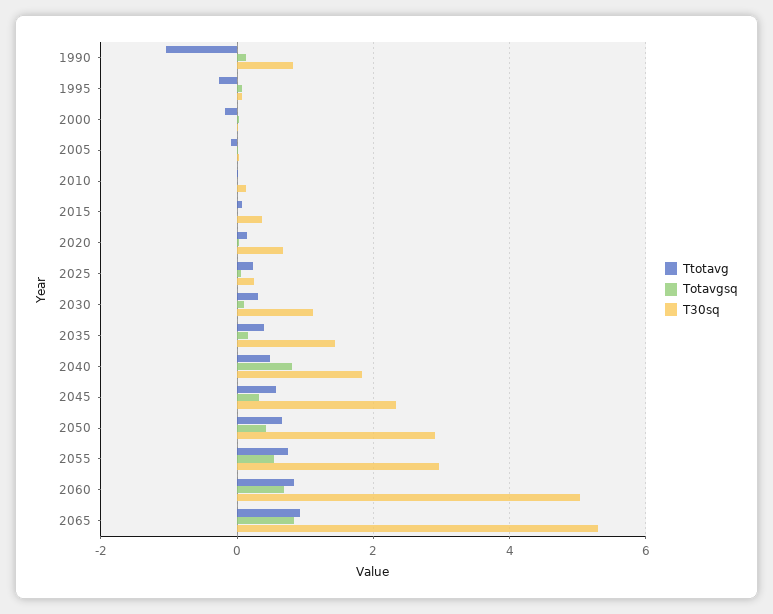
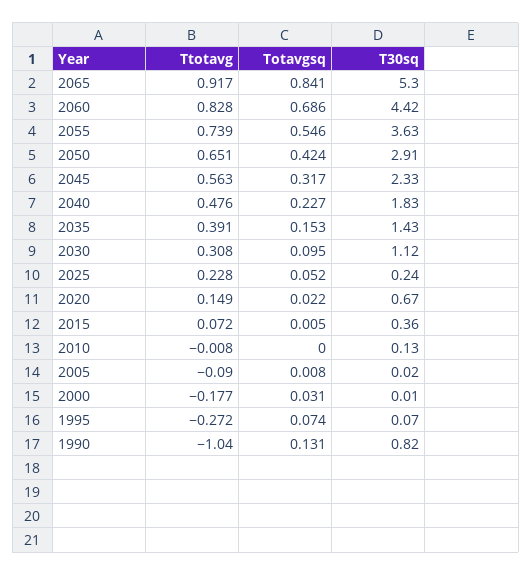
  {
    "Ttotavg": {
      "1990": -1.04,
      "1995": -0.272,
      "2000": -0.177,
      "2005": -0.09,
      "2010": -0.008,
      "2015": 0.072,
      "2020": 0.149,
      "2025": 0.228,
      "2030": 0.308,
      "2035": 0.391,
      "2040": 0.476,
      "2045": 0.563,
      "2050": 0.651,
      "2055": 0.739,
      "2060": 0.828,
      "2065": 0.917
    },
    "Totavgsq": {
      "1990": 0.131,
      "1995": 0.074,
      "2000": 0.031,
      "2005": 0.008,
      "2010": 0,
      "2015": 0.005,
      "2020": 0.022,
      "2025": 0.052,
      "2030": 0.095,
      "2035": 0.153,
-     "2040": 0.8,
+     "2040": 0.227,
      "2045": 0.317,
      "2050": 0.424,
      "2055": 0.546,
      "2060": 0.686,
      "2065": 0.841
    },
    "T30sq": {
      "1990": 0.82,
      "1995": 0.07,
      "2000": 0.01,
      "2005": 0.02,
      "2010": 0.13,
      "2015": 0.36,
      "2020": 0.67,
      "2025": 0.24,
      "2030": 1.12,
      "2035": 1.43,
      "2040": 1.83,
      "2045": 2.33,
      "2050": 2.91,
-     "2055": 3,
+     "2055": 3.63,
-     "2060": 5,
+     "2060": 4.42,
      "2065": 5.3
    }
  }

